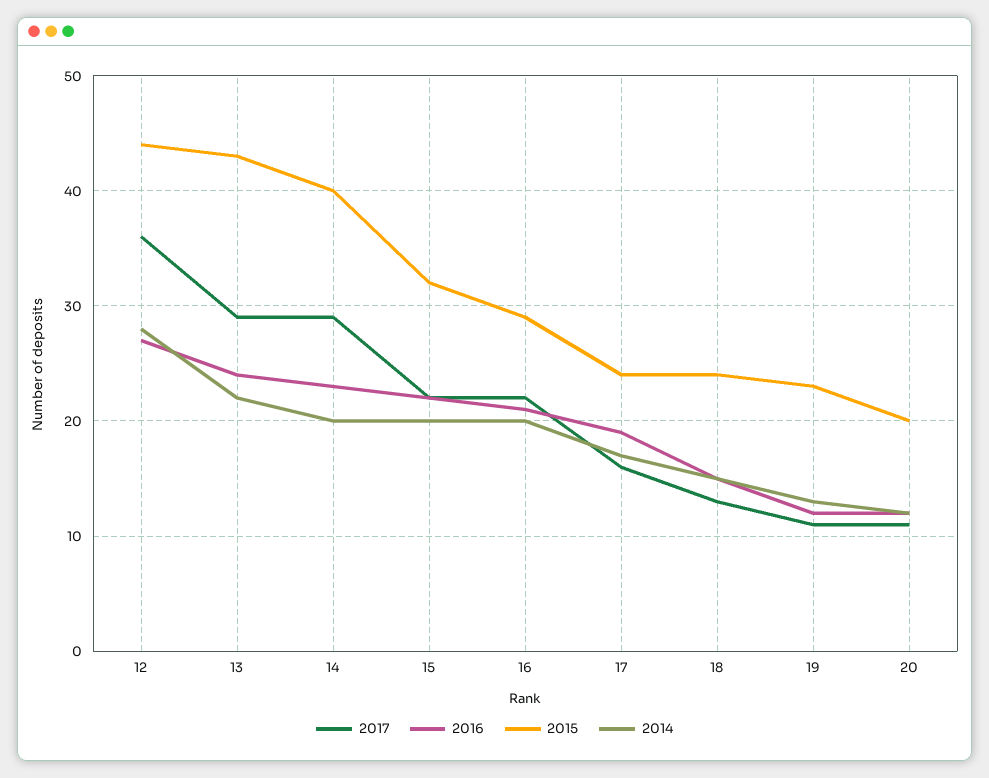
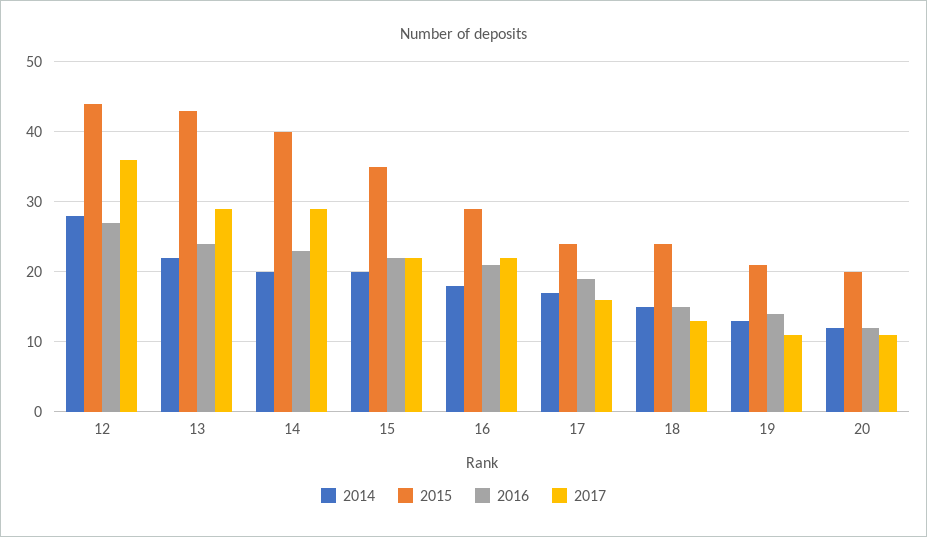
  {
    "2017": {
      "12": 36,
      "13": 29,
      "14": 29,
      "15": 22,
      "16": 22,
      "17": 16,
      "18": 13,
      "19": 11,
      "20": 11
    },
    "2016": {
      "12": 27,
      "13": 24,
      "14": 23,
      "15": 22,
      "16": 21,
      "17": 19,
      "18": 15,
-     "19": 12,
+     "19": 14,
      "20": 12
    },
    "2015": {
      "12": 44,
      "13": 43,
      "14": 40,
-     "15": 32,
+     "15": 35,
      "16": 29,
      "17": 24,
      "18": 24,
-     "19": 23,
+     "19": 21,
      "20": 20
    },
    "2014": {
      "12": 28,
      "13": 22,
      "14": 20,
      "15": 20,
-     "16": 20,
+     "16": 18,
      "17": 17,
      "18": 15,
      "19": 13,
      "20": 12
    }
  }

